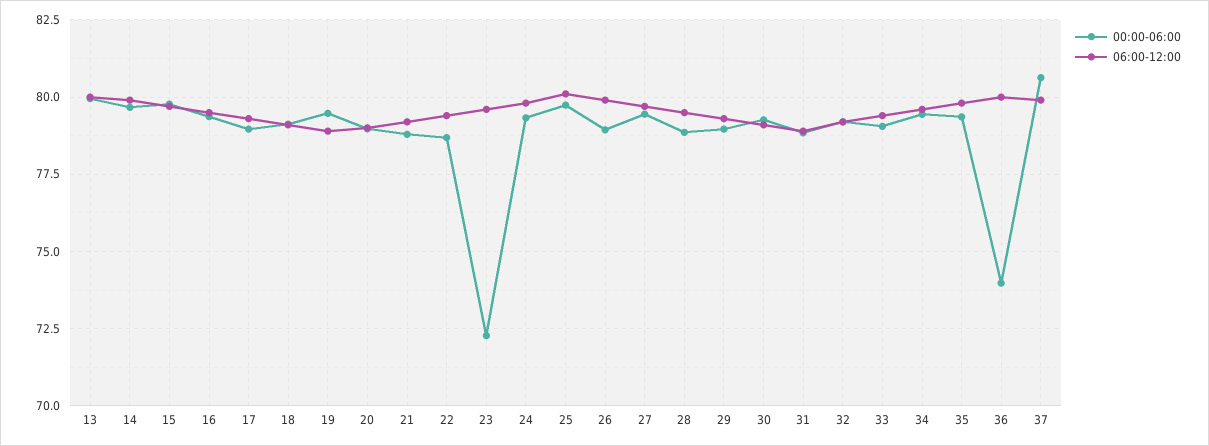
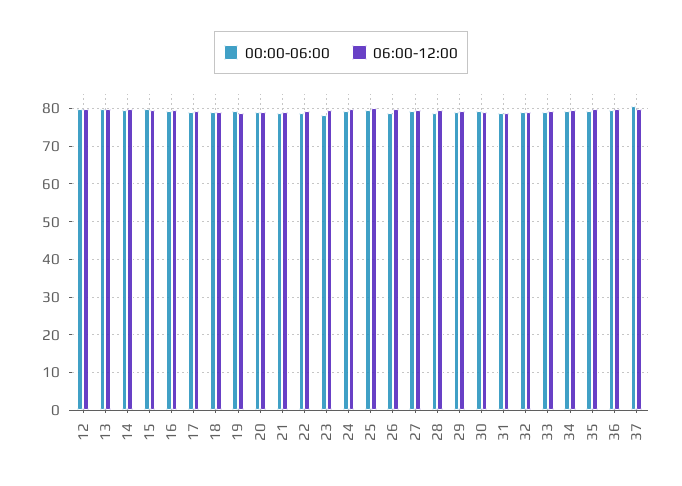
  {
    "00:00-06:00": {
      "13": 80,
      "14": 79.75,
      "15": 79.75,
      "16": 79.25,
      "17": 79,
      "18": 79,
      "19": 79.5,
      "20": 79,
      "21": 78.75,
      "22": 78.75,
-     "23": 72.25,
+     "23": 78,
      "24": 79.25,
      "25": 79.75,
      "26": 79,
      "27": 79.5,
      "28": 78.75,
      "29": 79,
      "30": 79.25,
      "31": 78.75,
      "32": 79.25,
      "33": 79,
      "34": 79.5,
      "35": 79.25,
-     "36": 74,
+     "36": 80,
-     "37": 80.75
+     "37": 80.75,
+     "12": 80
    },
    "06:00-12:00": {
      "13": 80,
      "14": 80,
      "15": 79.75,
      "16": 79.5,
      "17": 79.25,
      "18": 79,
      "19": 79,
      "20": 79,
      "21": 79.25,
      "22": 79.5,
      "23": 79.5,
      "24": 79.75,
      "25": 80,
      "26": 80,
      "27": 79.75,
      "28": 79.5,
      "29": 79.25,
      "30": 79,
      "31": 79,
      "32": 79.25,
      "33": 79.5,
      "34": 79.5,
      "35": 79.75,
      "36": 80,
-     "37": 80
+     "37": 80,
+     "12": 80
    }
  }

